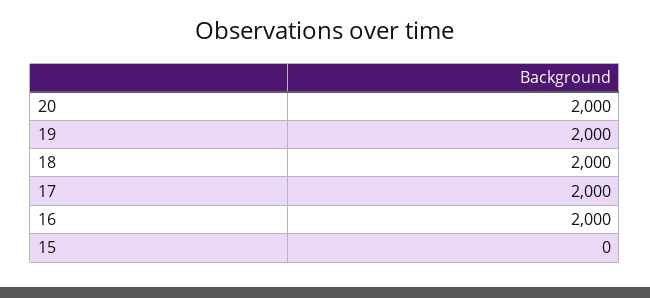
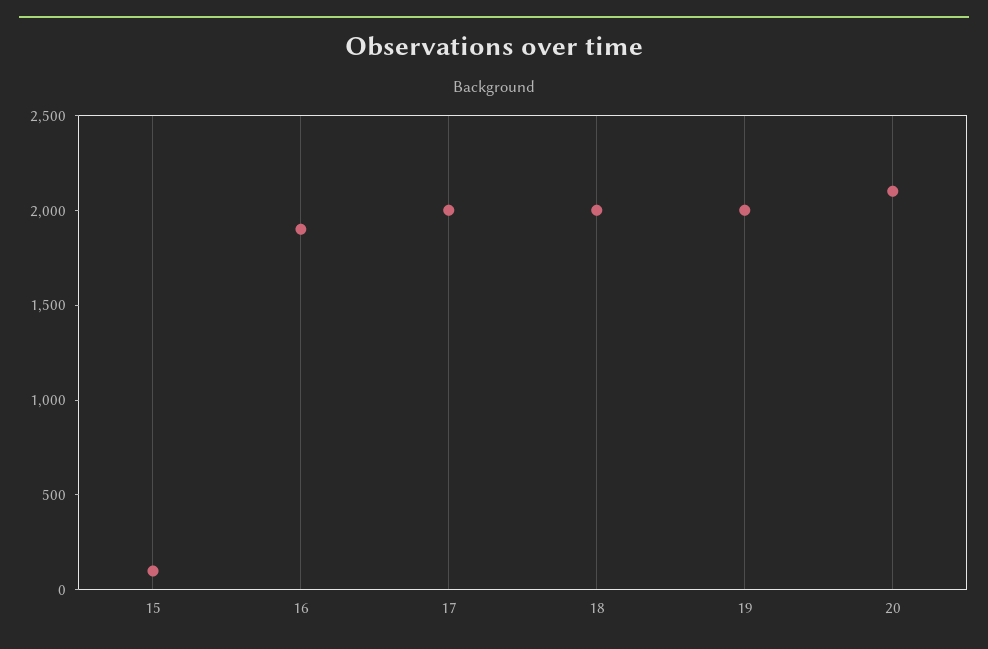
  {
-   "20": 2000,
+   "20": 2100,
    "19": 2000,
    "18": 2000,
    "17": 2000,
-   "16": 2000,
+   "16": 1900,
-   "15": 0
+   "15": 100
  }

